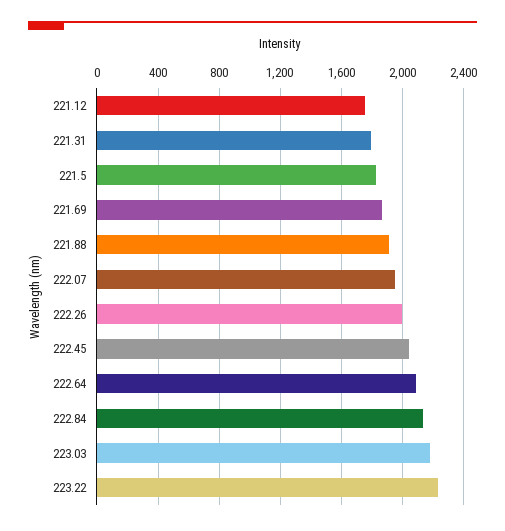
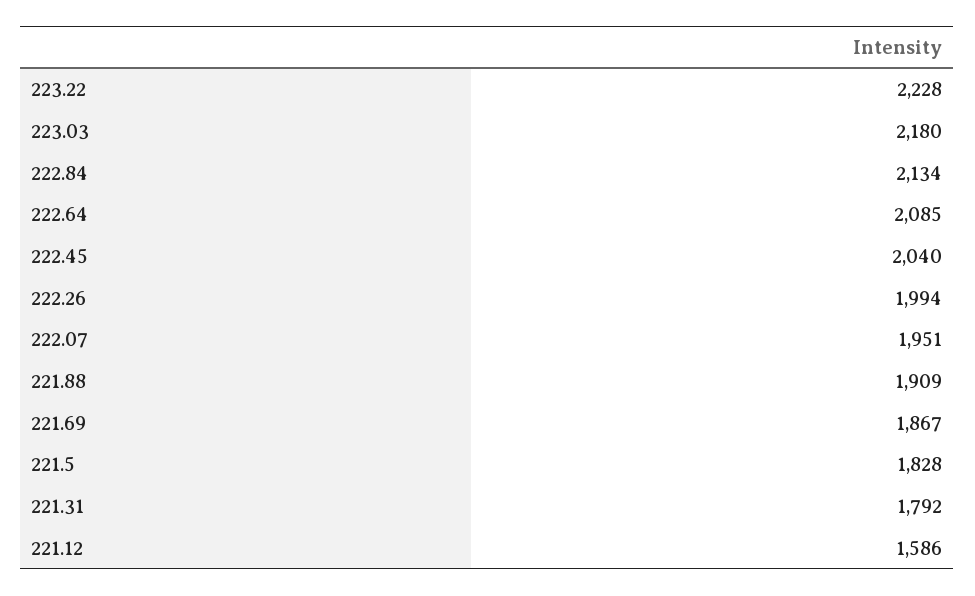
  {
-   "221.12": 1750,
+   "221.12": 1586,
    "221.31": 1792,
    "221.5": 1828,
    "221.69": 1867,
    "221.88": 1909,
    "222.07": 1951,
    "222.26": 1994,
    "222.45": 2040,
    "222.64": 2085,
    "222.84": 2134,
    "223.03": 2180,
    "223.22": 2228
  }

